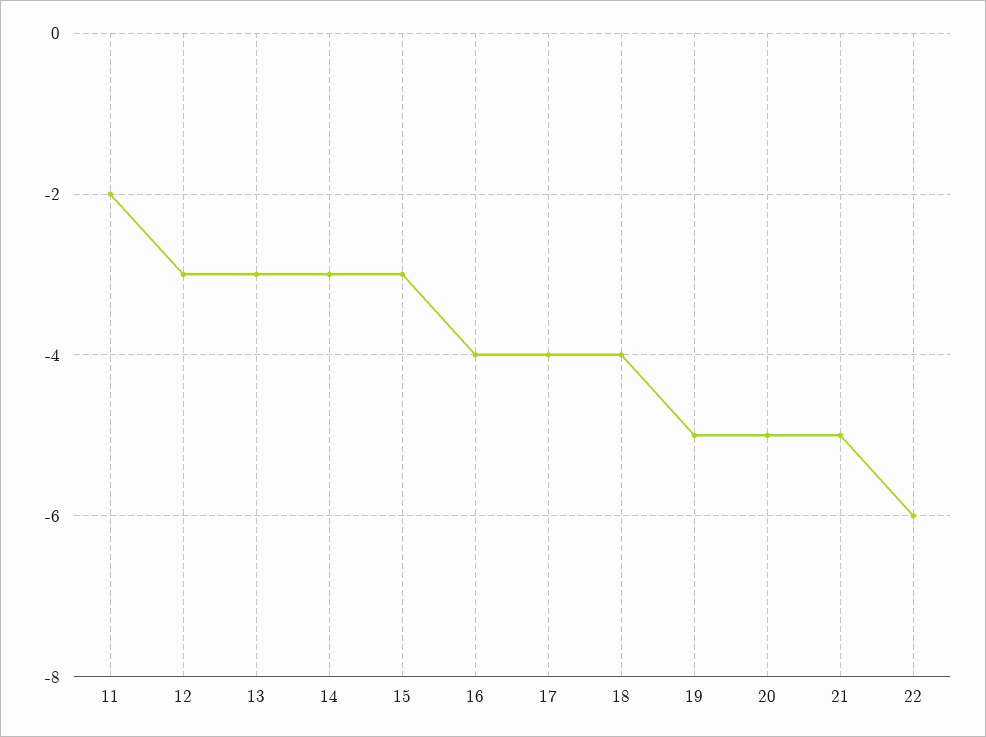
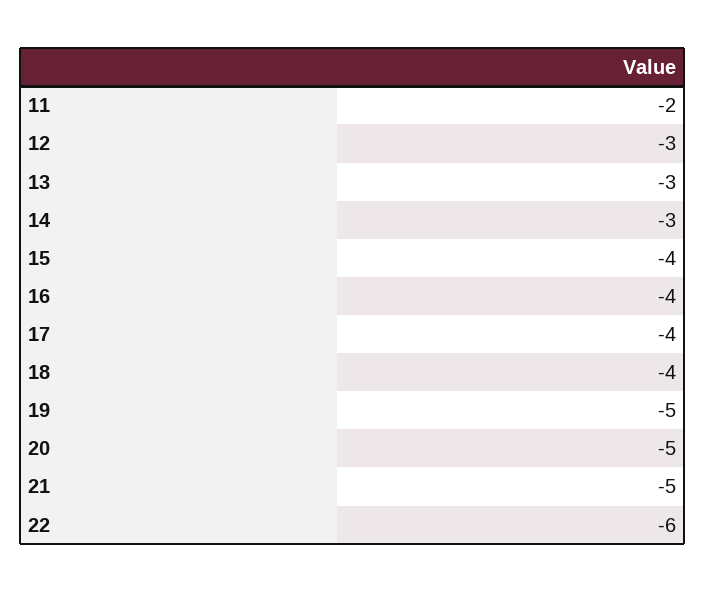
  {
    "11": -2,
    "12": -3,
    "13": -3,
    "14": -3,
-   "15": -3,
+   "15": -4,
    "16": -4,
    "17": -4,
    "18": -4,
    "19": -5,
    "20": -5,
    "21": -5,
    "22": -6
  }

